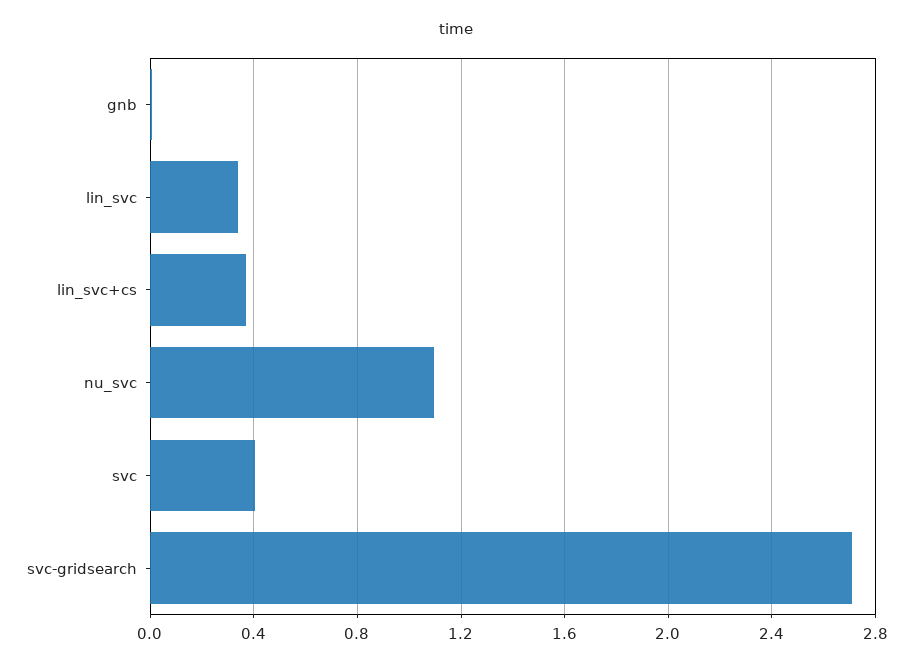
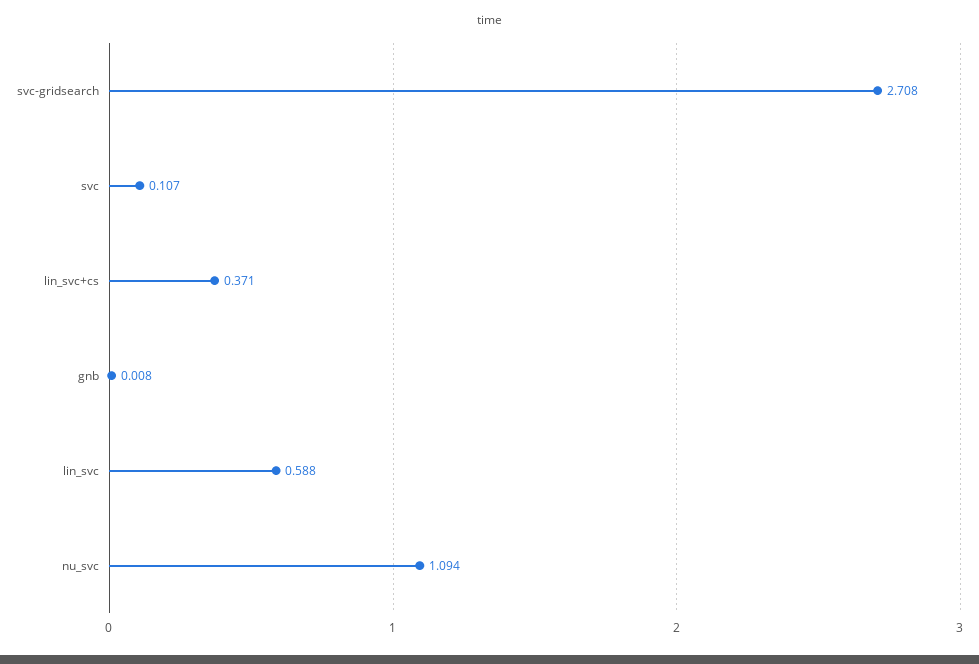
  {
    "gnb": 0.008,
-   "lin_svc": 0.35,
+   "lin_svc": 0.588,
    "lin_svc+cs": 0.371,
    "nu_svc": 1.094,
-   "svc": 0.4,
+   "svc": 0.107,
    "svc-gridsearch": 2.708
  }

